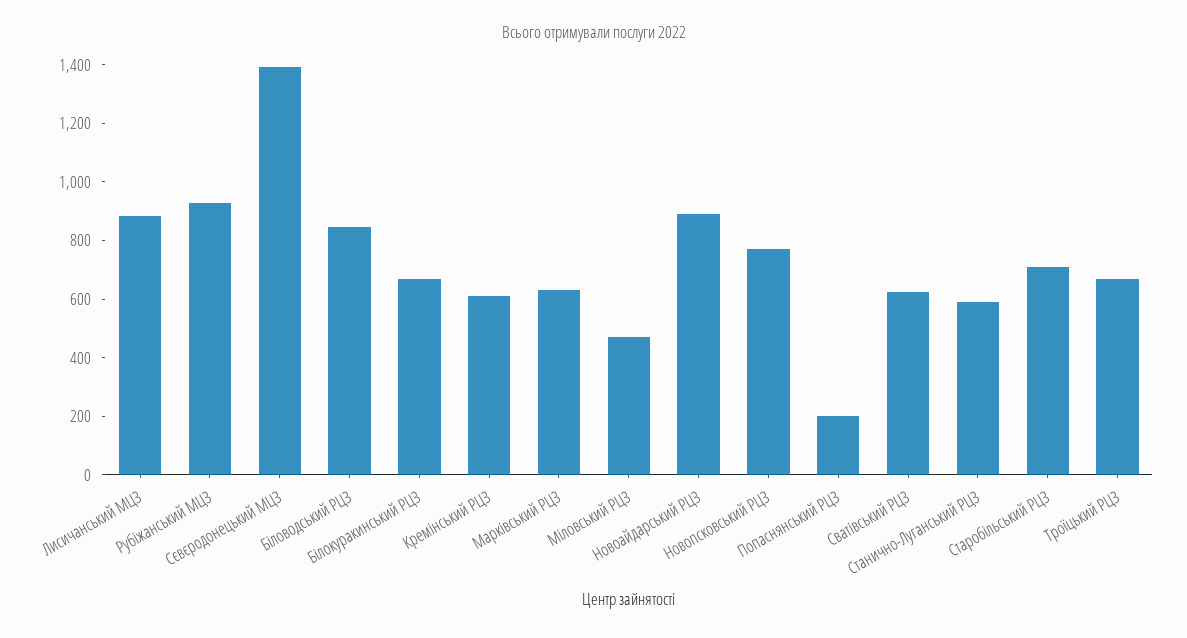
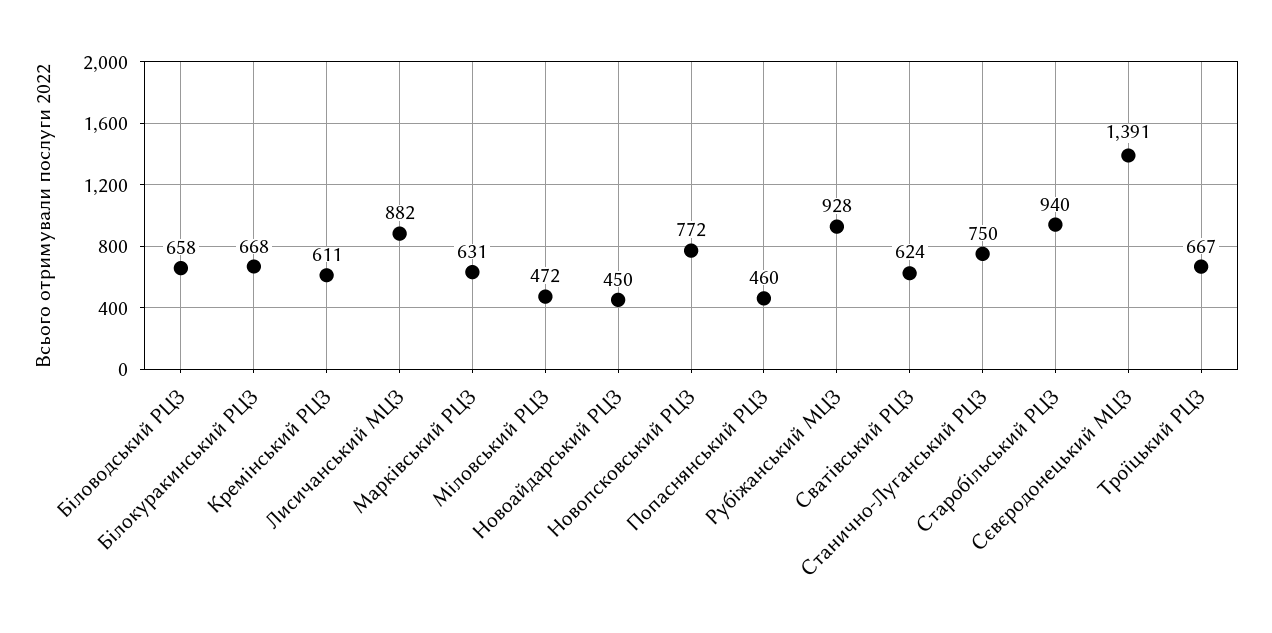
  {
    "Лисичанський МЦЗ": 882,
    "Рубіжанський МЦЗ": 928,
    "Сєвєродонецький МЦЗ": 1391,
-   "Біловодський РЦЗ": 850,
+   "Біловодський РЦЗ": 658,
    "Білокуракинський РЦЗ": 668,
    "Кремінський РЦЗ": 611,
    "Марківський РЦЗ": 631,
    "Міловський РЦЗ": 472,
-   "Новоайдарський РЦЗ": 900,
+   "Новоайдарський РЦЗ": 450,
    "Новопсковський РЦЗ": 772,
-   "Попаснянський РЦЗ": 200,
+   "Попаснянський РЦЗ": 460,
    "Сватівський РЦЗ": 624,
-   "Станично-Луганський РЦЗ": 600,
+   "Станично-Луганський РЦЗ": 750,
-   "Старобільський РЦЗ": 700,
+   "Старобільський РЦЗ": 940,
    "Троїцький РЦЗ": 667
  }

